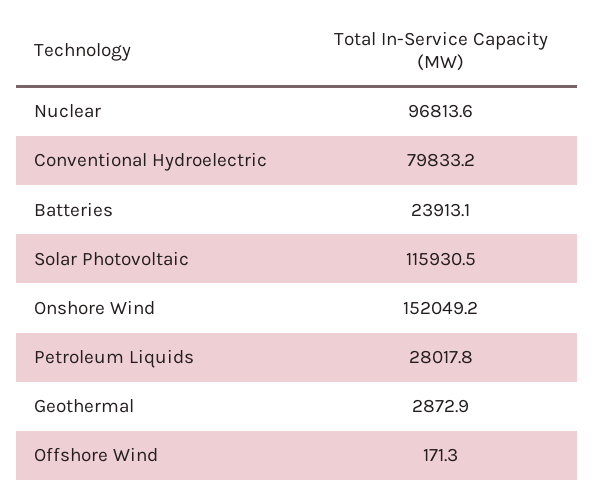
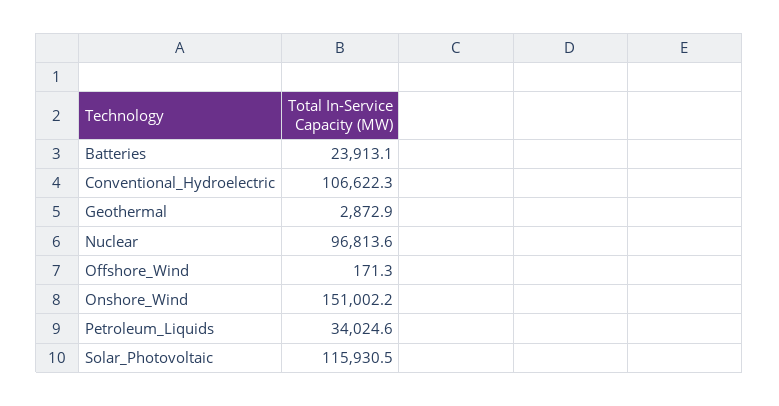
  {
    "Nuclear": 96813.6,
-   "Conventional Hydroelectric": 79833.2,
+   "Conventional Hydroelectric": 106622.3,
    "Batteries": 23913.1,
    "Solar Photovoltaic": 115930.5,
-   "Onshore Wind": 152049.2,
+   "Onshore Wind": 151002.2,
-   "Petroleum Liquids": 28017.8,
+   "Petroleum Liquids": 34024.6,
    "Geothermal": 2872.9,
    "Offshore Wind": 171.3
  }

